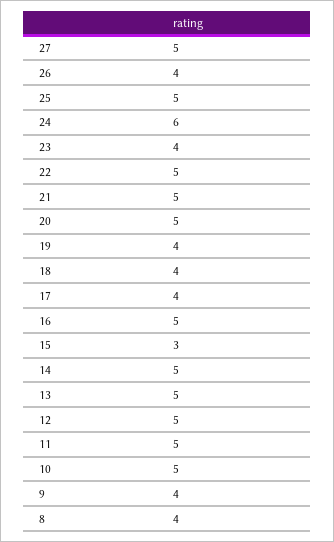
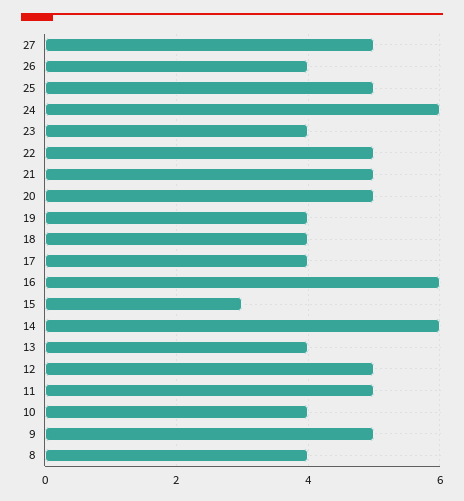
  {
    "27": 5,
    "26": 4,
    "25": 5,
    "24": 6,
    "23": 4,
    "22": 5,
    "21": 5,
    "20": 5,
    "19": 4,
    "18": 4,
    "17": 4,
-   "16": 5,
+   "16": 6,
    "15": 3,
-   "14": 5,
+   "14": 6,
-   "13": 5,
+   "13": 4,
    "12": 5,
    "11": 5,
-   "10": 5,
+   "10": 4,
-   "9": 4,
+   "9": 5,
    "8": 4
  }

